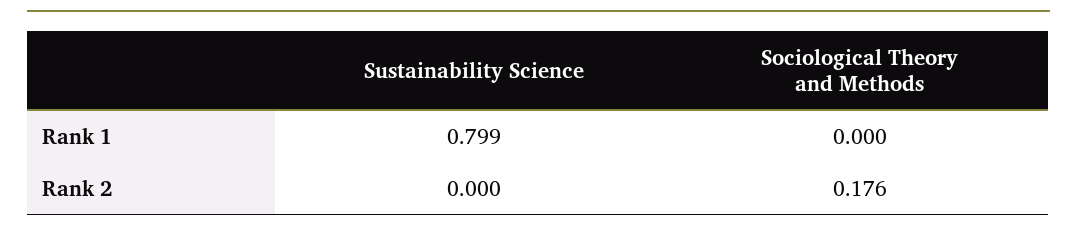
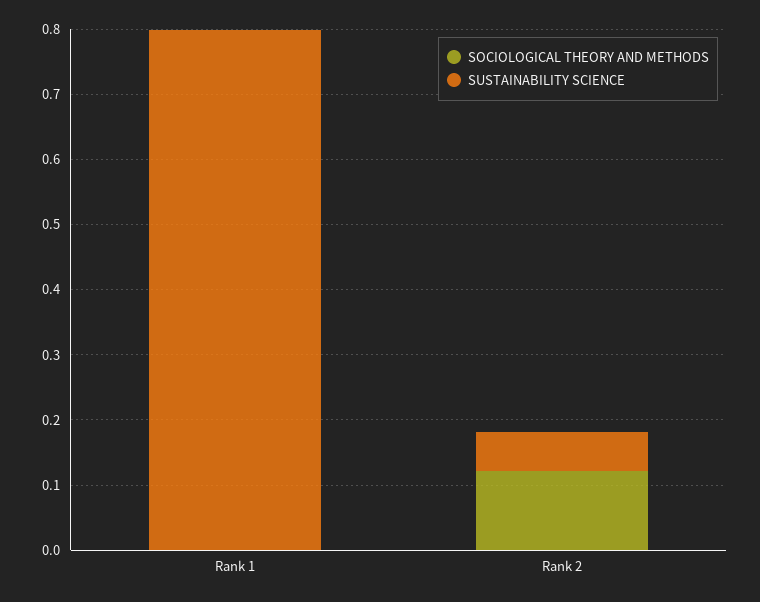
  {
    "Sustainability Science": {
      "Rank 1": 0.799,
-     "Rank 2": 0
+     "Rank 2": 0.06
    },
    "Sociological Theory and Methods": {
      "Rank 1": 0,
-     "Rank 2": 0.176
+     "Rank 2": 0.12
    }
  }

